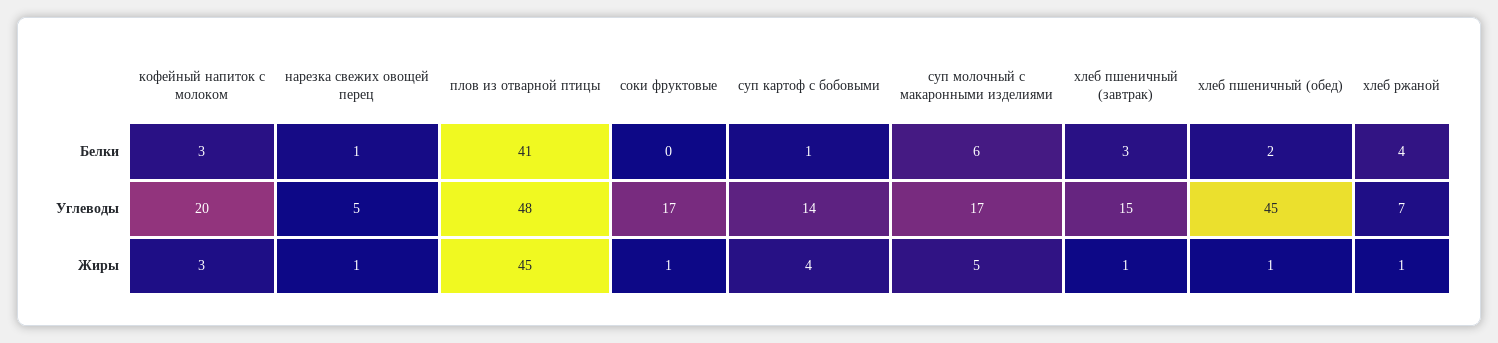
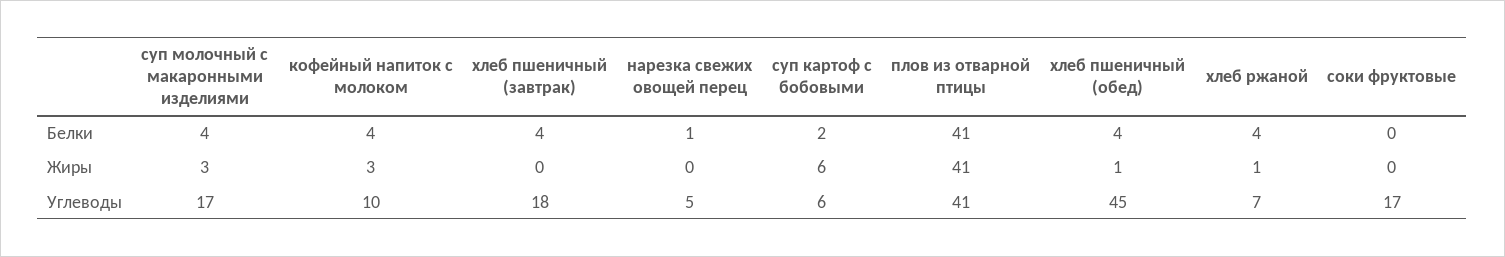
  {
    "кофейный напиток с молоком": {
-     "Белки": 3,
+     "Белки": 4,
-     "Углеводы": 20,
+     "Углеводы": 10,
      "Жиры": 3
    },
    "нарезка свежих овощей перец": {
      "Белки": 1,
      "Углеводы": 5,
-     "Жиры": 1
+     "Жиры": 0
    },
    "плов из отварной птицы": {
      "Белки": 41,
-     "Углеводы": 48,
+     "Углеводы": 41,
-     "Жиры": 45
+     "Жиры": 41
    },
    "соки фруктовые": {
      "Белки": 0,
      "Углеводы": 17,
-     "Жиры": 1
+     "Жиры": 0
    },
    "суп картоф с бобовыми": {
-     "Белки": 1,
+     "Белки": 2,
-     "Углеводы": 14,
+     "Углеводы": 6,
-     "Жиры": 4
+     "Жиры": 6
    },
    "суп молочный с макаронными изделиями": {
-     "Белки": 6,
+     "Белки": 4,
      "Углеводы": 17,
-     "Жиры": 5
+     "Жиры": 3
    },
    "хлеб пшеничный (завтрак)": {
-     "Белки": 3,
+     "Белки": 4,
-     "Углеводы": 15,
+     "Углеводы": 18,
-     "Жиры": 1
+     "Жиры": 0
    },
    "хлеб пшеничный (обед)": {
-     "Белки": 2,
+     "Белки": 4,
      "Углеводы": 45,
      "Жиры": 1
    },
    "хлеб ржаной": {
      "Белки": 4,
      "Углеводы": 7,
      "Жиры": 1
    }
  }

